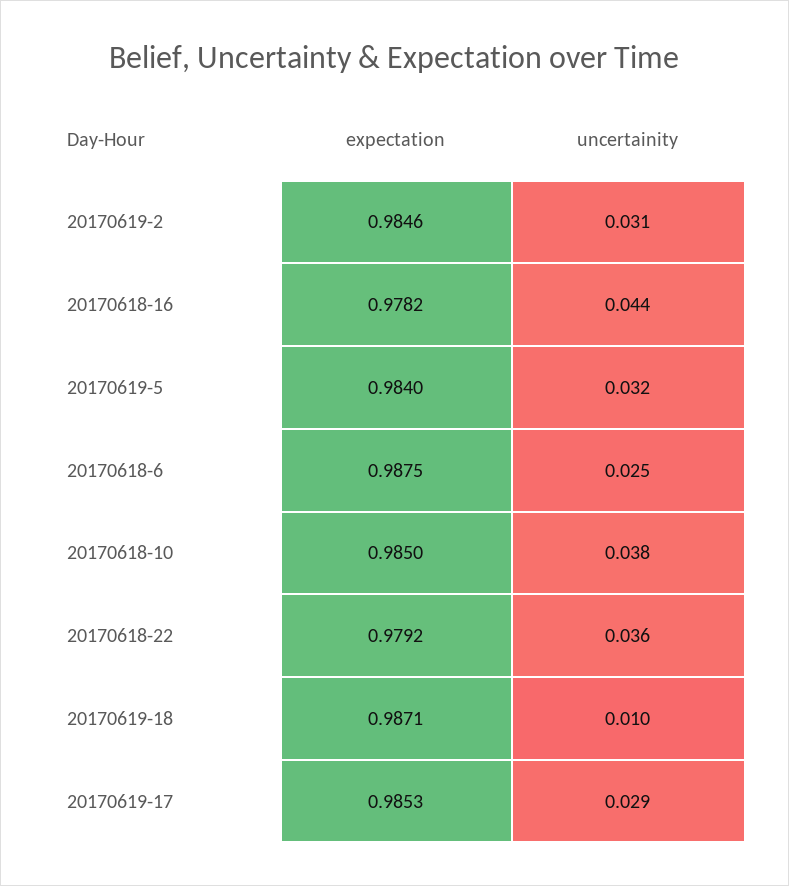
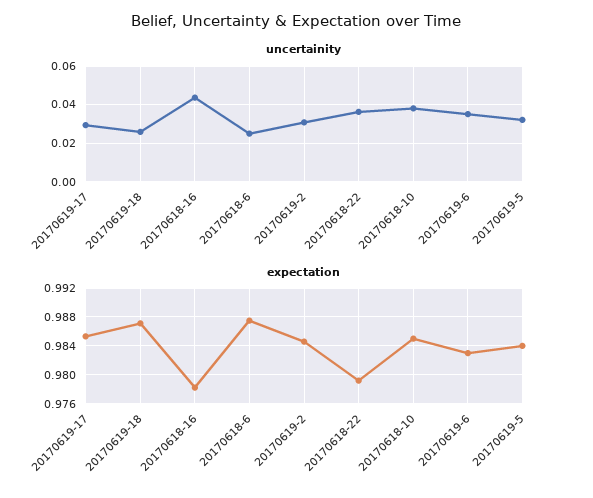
  {
    "expectation": {
      "20170619-2": 0.9846,
      "20170618-16": 0.9782,
      "20170619-5": 0.984,
      "20170618-6": 0.9875,
      "20170618-10": 0.985,
      "20170618-22": 0.9792,
      "20170619-18": 0.9871,
-     "20170619-17": 0.9853
+     "20170619-17": 0.9853,
+     "20170619-6": 0.983
    },
    "uncertainity": {
      "20170619-2": 0.031,
      "20170618-16": 0.044,
      "20170619-5": 0.032,
      "20170618-6": 0.025,
      "20170618-10": 0.038,
      "20170618-22": 0.036,
-     "20170619-18": 0.01,
+     "20170619-18": 0.025,
-     "20170619-17": 0.029
+     "20170619-17": 0.029,
+     "20170619-6": 0.035
    }
  }

